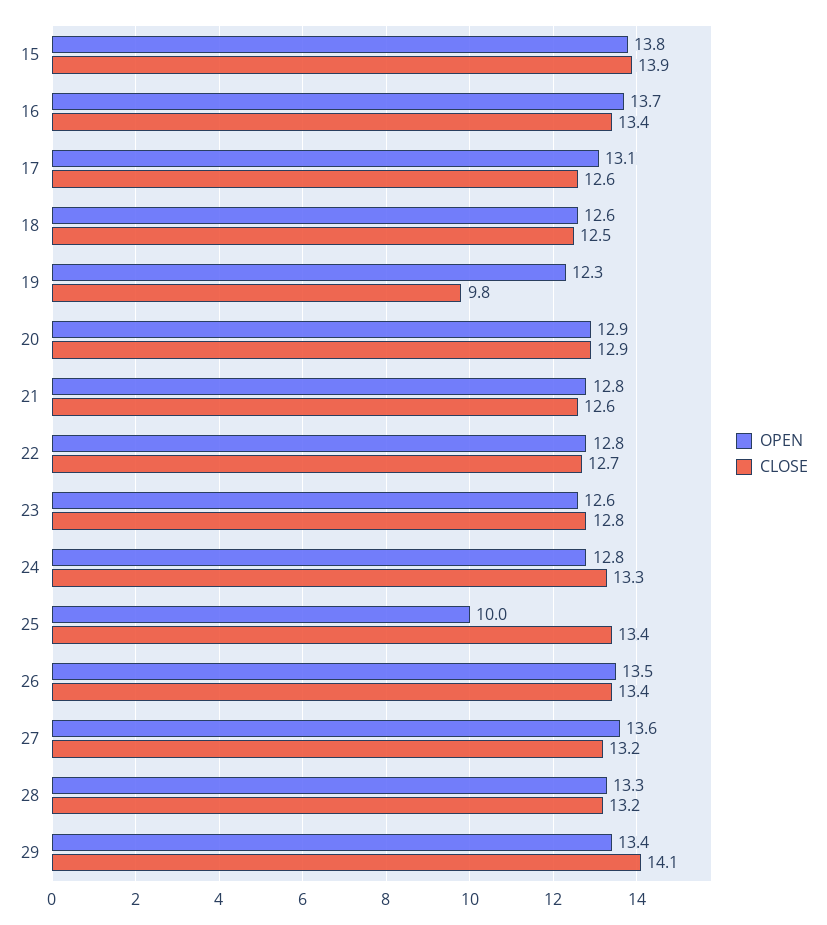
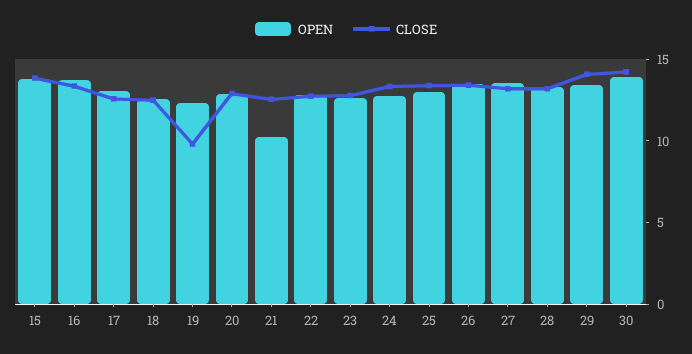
  {
    "OPEN": {
      "15": 13.8,
      "16": 13.7,
      "17": 13.1,
      "18": 12.6,
      "19": 12.3,
      "20": 12.9,
-     "21": 12.8,
+     "21": 10,
      "22": 12.8,
      "23": 12.6,
      "24": 12.8,
-     "25": 10,
+     "25": 13,
      "26": 13.5,
      "27": 13.6,
      "28": 13.3,
-     "29": 13.4
+     "29": 13.4,
+     "30": 14
    },
    "CLOSE": {
      "15": 13.9,
      "16": 13.4,
      "17": 12.6,
      "18": 12.5,
      "19": 9.8,
      "20": 12.9,
      "21": 12.6,
      "22": 12.7,
      "23": 12.8,
      "24": 13.3,
      "25": 13.4,
      "26": 13.4,
      "27": 13.2,
      "28": 13.2,
-     "29": 14.1
+     "29": 14.1,
+     "30": 14
    }
  }

